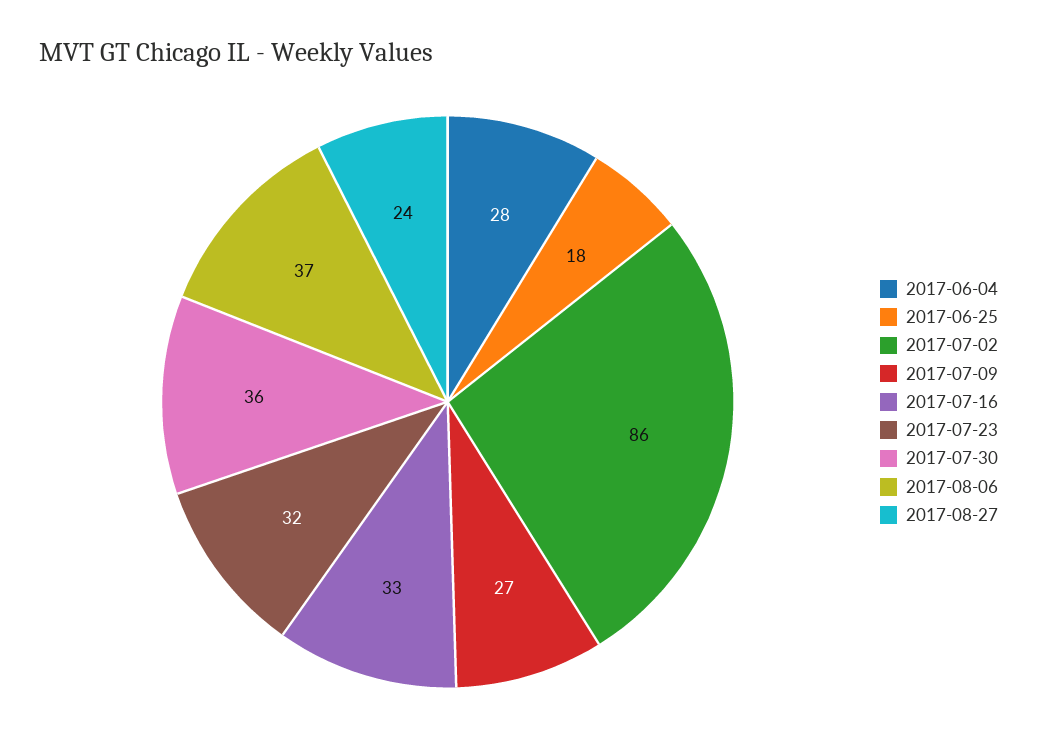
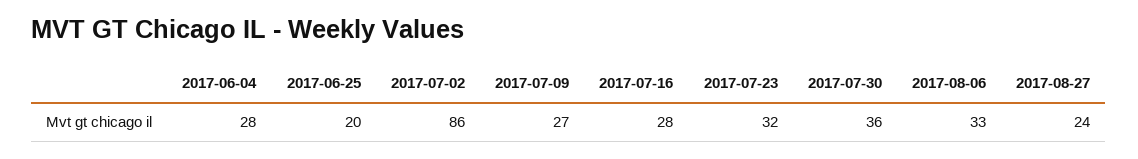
  {
    "2017-06-04": 28,
-   "2017-06-25": 18,
+   "2017-06-25": 20,
    "2017-07-02": 86,
    "2017-07-09": 27,
-   "2017-07-16": 33,
+   "2017-07-16": 28,
    "2017-07-23": 32,
    "2017-07-30": 36,
-   "2017-08-06": 37,
+   "2017-08-06": 33,
    "2017-08-27": 24
  }

